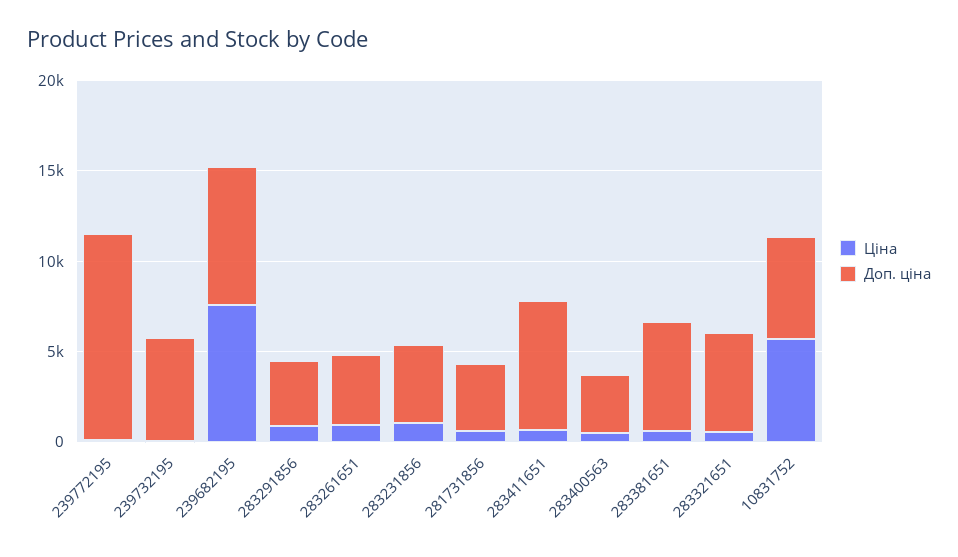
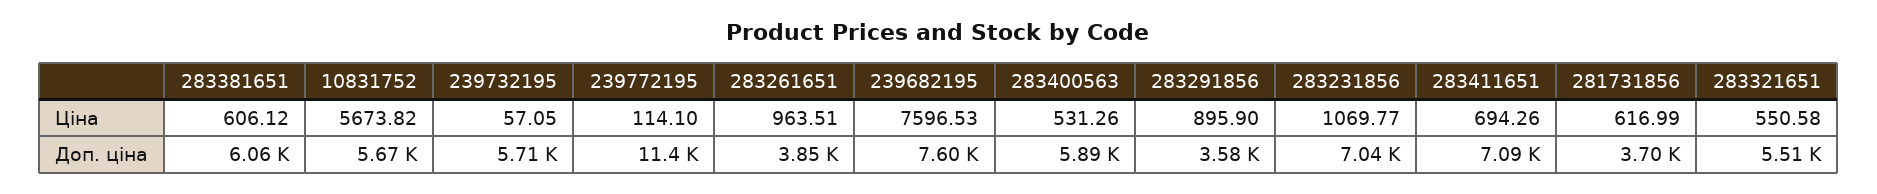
  {
    "Ціна": {
      "239772195": 114.1,
      "239732195": 57.05,
      "239682195": 7596.53,
      "283291856": 895.9,
      "283261651": 963.51,
      "283231856": 1069.77,
      "281731856": 616.99,
      "283411651": 694.26,
      "283400563": 531.26,
      "283381651": 606.12,
      "283321651": 550.58,
      "10831752": 5673.82
    },
    "Доп. ціна": {
      "239772195": 11400,
      "239732195": 5710,
      "239682195": 7600,
      "283291856": 3580,
      "283261651": 3850,
-     "283231856": 4000,
+     "283231856": 7040,
      "281731856": 3700,
      "283411651": 7090,
-     "283400563": 3000,
+     "283400563": 5890,
      "283381651": 6060,
      "283321651": 5510,
      "10831752": 5670
    }
  }

